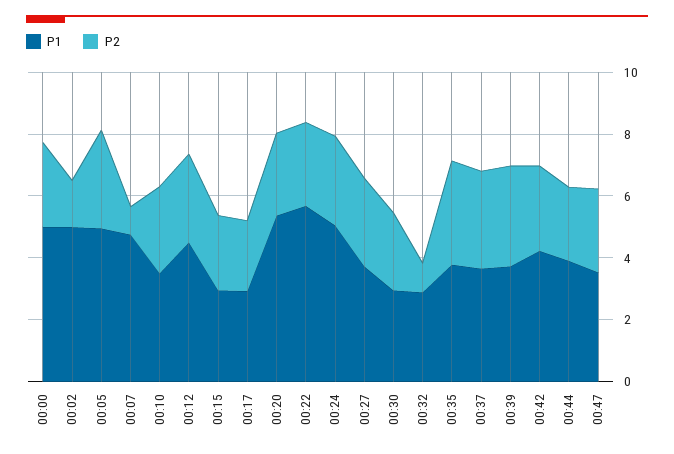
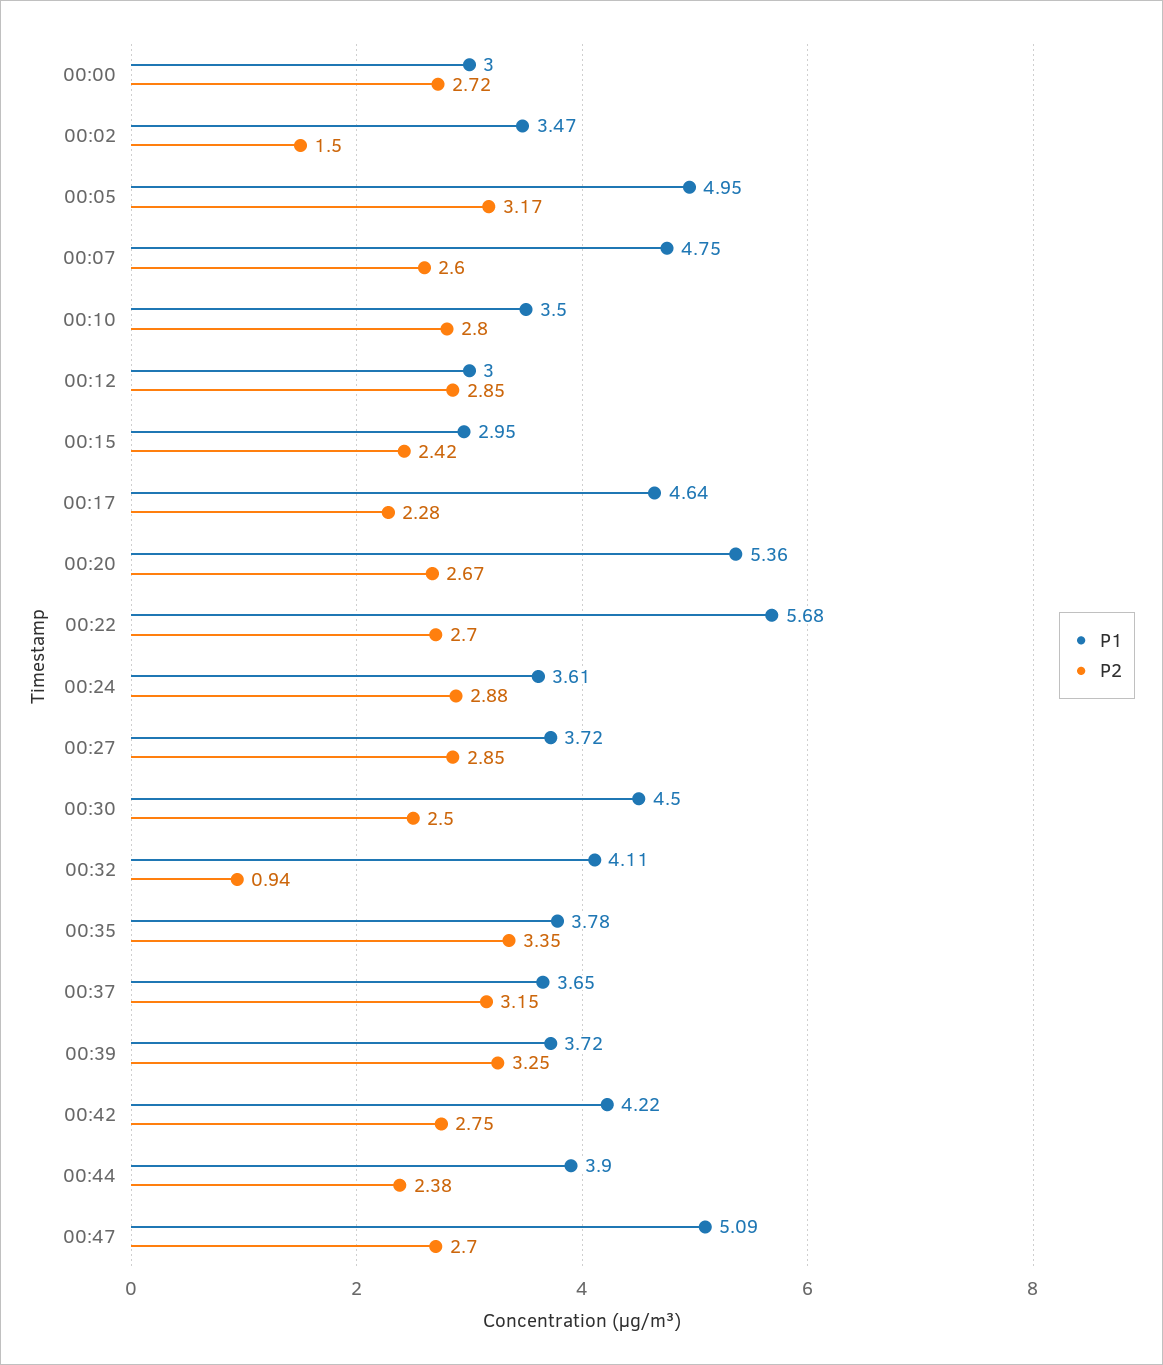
  {
    "P1": {
-     "00:00": 5,
+     "00:00": 3,
-     "00:02": 5,
+     "00:02": 3.47,
      "00:05": 4.95,
      "00:07": 4.75,
      "00:10": 3.5,
-     "00:12": 4.5,
+     "00:12": 3,
      "00:15": 2.95,
-     "00:17": 3,
+     "00:17": 4.64,
      "00:20": 5.36,
      "00:22": 5.68,
-     "00:24": 5,
+     "00:24": 3.61,
      "00:27": 3.72,
-     "00:30": 3,
+     "00:30": 4.5,
-     "00:32": 3,
+     "00:32": 4.11,
      "00:35": 3.78,
      "00:37": 3.65,
      "00:39": 3.72,
      "00:42": 4.22,
      "00:44": 3.9,
-     "00:47": 3.5
+     "00:47": 5.09
    },
    "P2": {
      "00:00": 2.72,
      "00:02": 1.5,
      "00:05": 3.17,
-     "00:07": 1,
+     "00:07": 2.6,
      "00:10": 2.8,
      "00:12": 2.85,
      "00:15": 2.42,
      "00:17": 2.28,
      "00:20": 2.67,
      "00:22": 2.7,
      "00:24": 2.88,
      "00:27": 2.85,
      "00:30": 2.5,
      "00:32": 0.94,
      "00:35": 3.35,
      "00:37": 3.15,
      "00:39": 3.25,
      "00:42": 2.75,
      "00:44": 2.38,
      "00:47": 2.7
    }
  }

